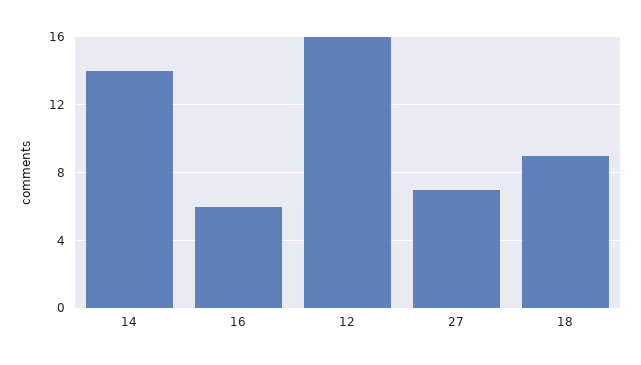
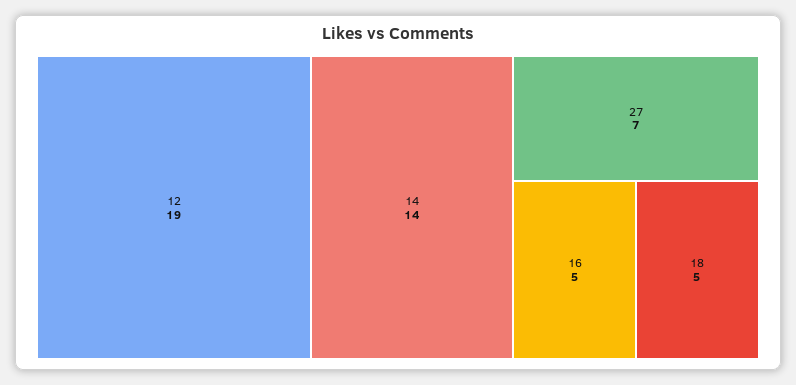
  {
    "14": 14,
-   "16": 6,
+   "16": 5,
-   "12": 16,
+   "12": 19,
    "27": 7,
-   "18": 9
+   "18": 5
  }

